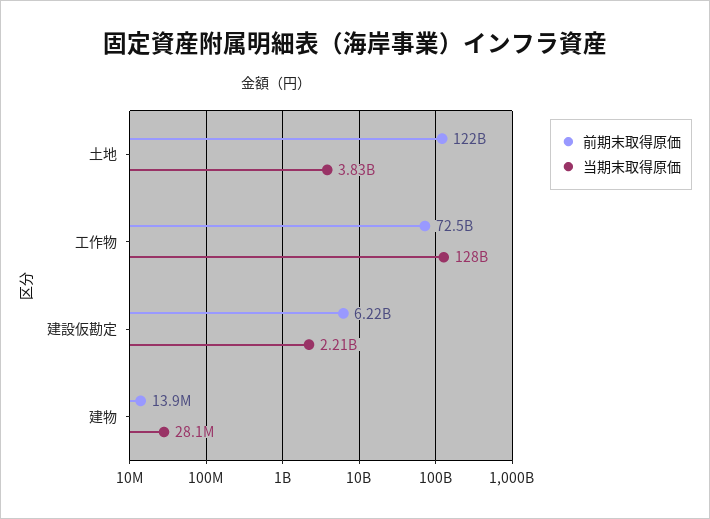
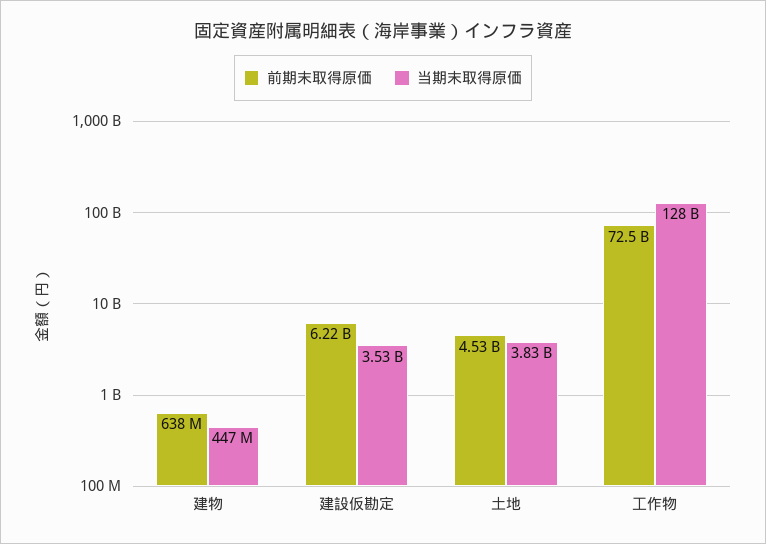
  {
    "前期末取得原価": {
-     "土地": 122000000000,
+     "土地": 4530000000,
      "工作物": 72500000000,
      "建設仮勘定": 6220000000,
-     "建物": 13900000
+     "建物": 638000000
    },
    "当期末取得原価": {
      "土地": 3830000000,
      "工作物": 128000000000,
-     "建設仮勘定": 2210000000,
+     "建設仮勘定": 3530000000,
-     "建物": 28100000
+     "建物": 447000000
    }
  }

